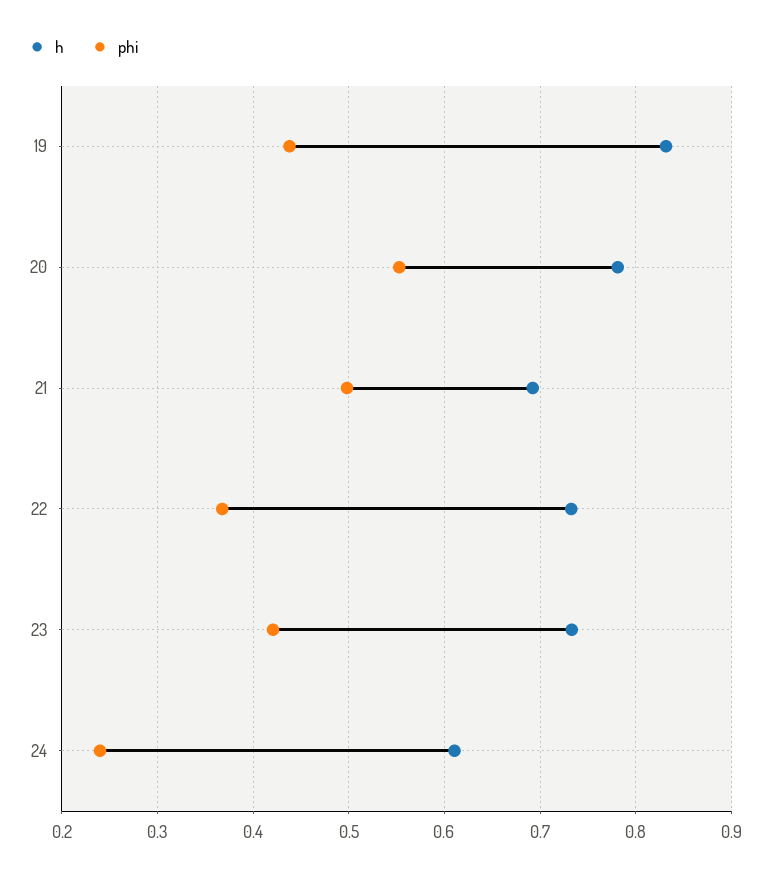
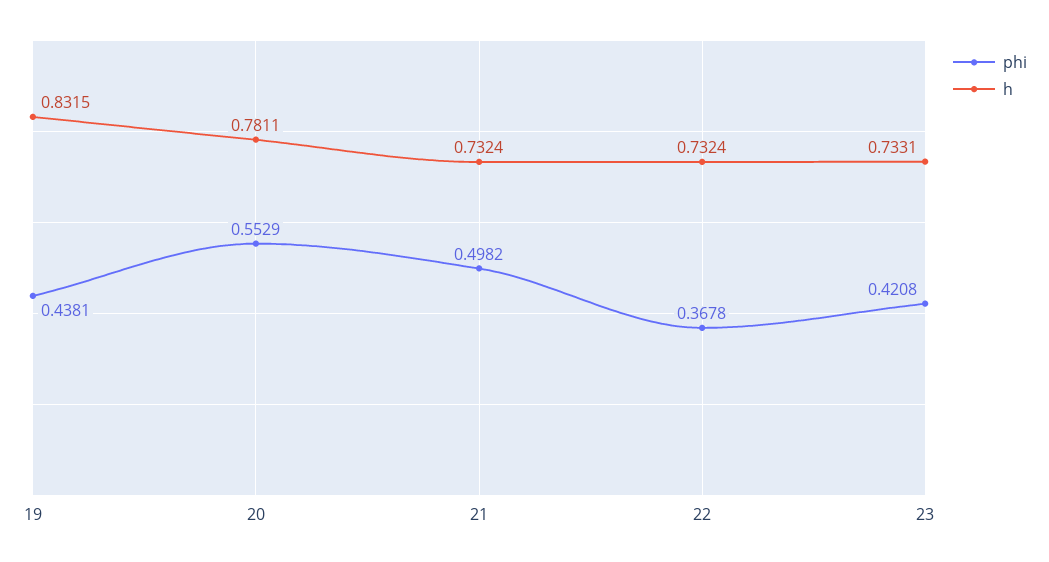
  {
    "h": {
      "19": 0.8315,
      "20": 0.7811,
-     "21": 0.69,
+     "21": 0.7324,
      "22": 0.7324,
-     "23": 0.7331,
+     "23": 0.7331
-     "24": 0.61
    },
    "phi": {
      "19": 0.4381,
      "20": 0.5529,
      "21": 0.4982,
      "22": 0.3678,
-     "23": 0.4208,
+     "23": 0.4208
-     "24": 0.24
    }
  }

